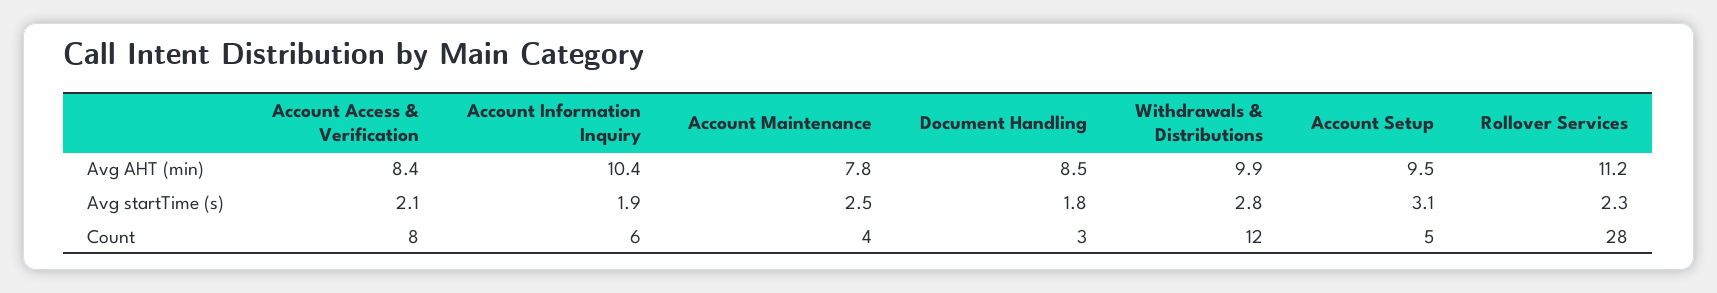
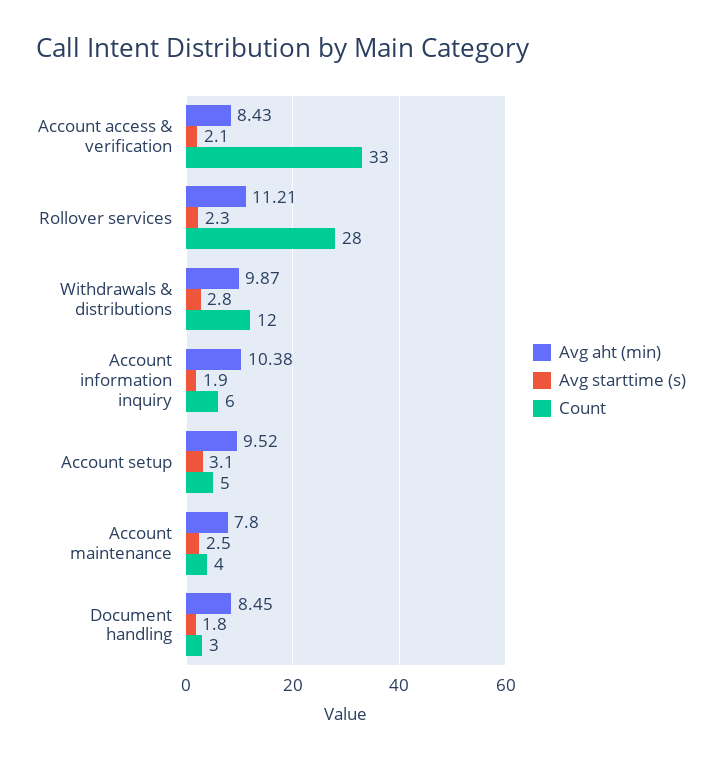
  {
    "Avg AHT (min)": {
      "Account Access & Verification": 8.43,
      "Account Information Inquiry": 10.38,
      "Account Maintenance": 7.8,
      "Document Handling": 8.45,
      "Withdrawals & Distributions": 9.87,
      "Account Setup": 9.52,
      "Rollover Services": 11.21
    },
    "Avg startTime (s)": {
      "Account Access & Verification": 2.1,
      "Account Information Inquiry": 1.9,
      "Account Maintenance": 2.5,
      "Document Handling": 1.8,
      "Withdrawals & Distributions": 2.8,
      "Account Setup": 3.1,
      "Rollover Services": 2.3
    },
    "Count": {
-     "Account Access & Verification": 8,
+     "Account Access & Verification": 33,
      "Account Information Inquiry": 6,
      "Account Maintenance": 4,
      "Document Handling": 3,
      "Withdrawals & Distributions": 12,
      "Account Setup": 5,
      "Rollover Services": 28
    }
  }

